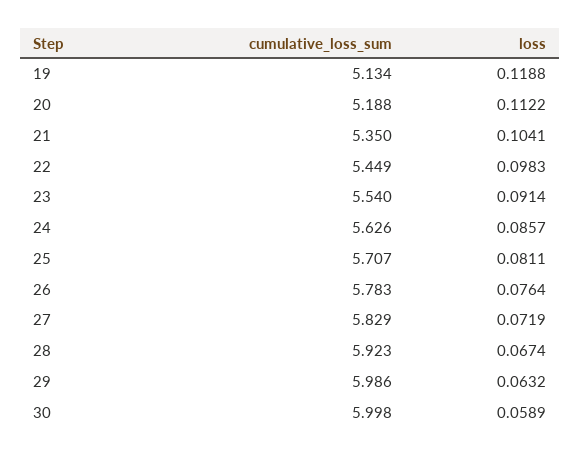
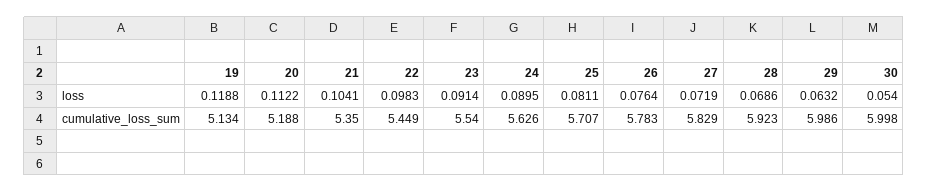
  {
    "cumulative_loss_sum": {
      "19": 5.134,
      "20": 5.188,
      "21": 5.35,
      "22": 5.449,
      "23": 5.54,
      "24": 5.626,
      "25": 5.707,
      "26": 5.783,
      "27": 5.829,
      "28": 5.923,
      "29": 5.986,
      "30": 5.998
    },
    "loss": {
      "19": 0.1188,
      "20": 0.1122,
      "21": 0.1041,
      "22": 0.0983,
      "23": 0.0914,
-     "24": 0.0857,
+     "24": 0.0895,
      "25": 0.0811,
      "26": 0.0764,
      "27": 0.0719,
-     "28": 0.0674,
+     "28": 0.0686,
      "29": 0.0632,
-     "30": 0.0589
+     "30": 0.054
    }
  }

